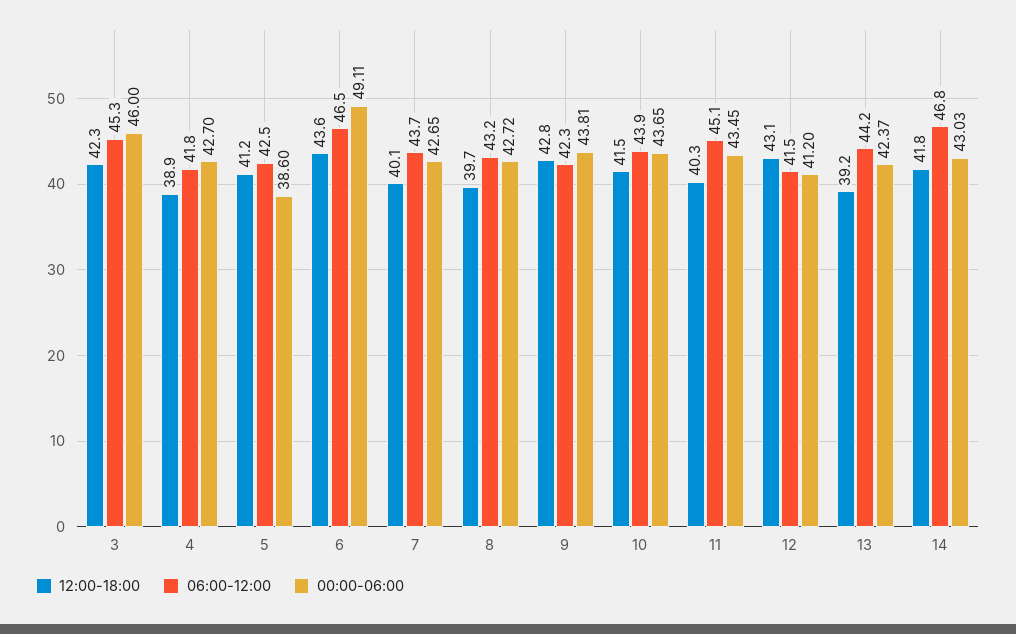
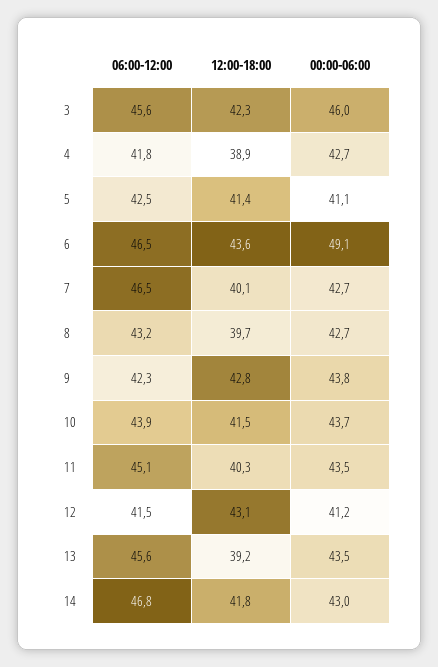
  {
    "12:00-18:00": {
      "3": 42.3,
      "4": 38.9,
-     "5": 41.2,
+     "5": 41.4,
      "6": 43.6,
      "7": 40.1,
      "8": 39.7,
      "9": 42.8,
      "10": 41.5,
      "11": 40.3,
      "12": 43.1,
      "13": 39.2,
      "14": 41.8
    },
    "06:00-12:00": {
-     "3": 45.3,
+     "3": 45.6,
      "4": 41.8,
      "5": 42.5,
      "6": 46.5,
-     "7": 43.7,
+     "7": 46.5,
      "8": 43.2,
      "9": 42.3,
      "10": 43.9,
      "11": 45.1,
      "12": 41.5,
-     "13": 44.2,
+     "13": 45.6,
      "14": 46.8
    },
    "00:00-06:00": {
      "3": 46,
      "4": 42.7,
-     "5": 38.6,
+     "5": 41.1,
      "6": 49.11,
      "7": 42.65,
      "8": 42.72,
      "9": 43.81,
      "10": 43.65,
      "11": 43.45,
      "12": 41.2,
-     "13": 42.37,
+     "13": 43.5,
      "14": 43.03
    }
  }

